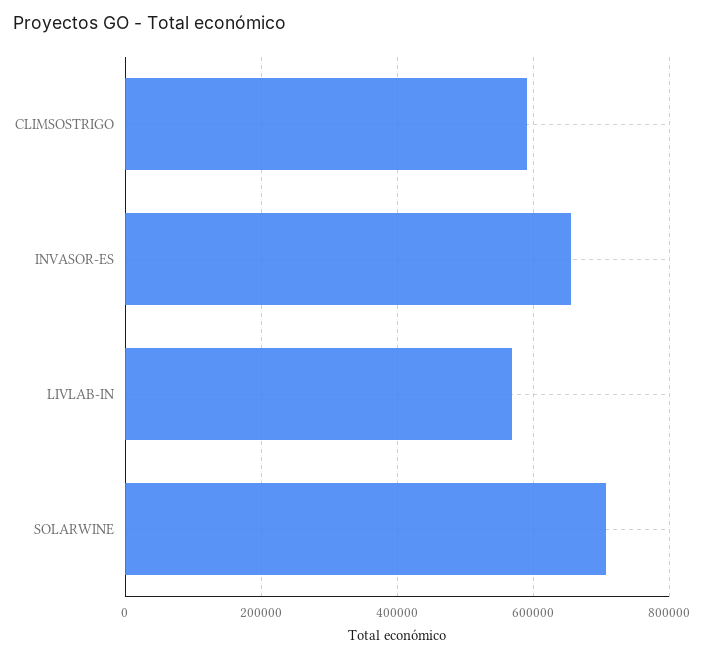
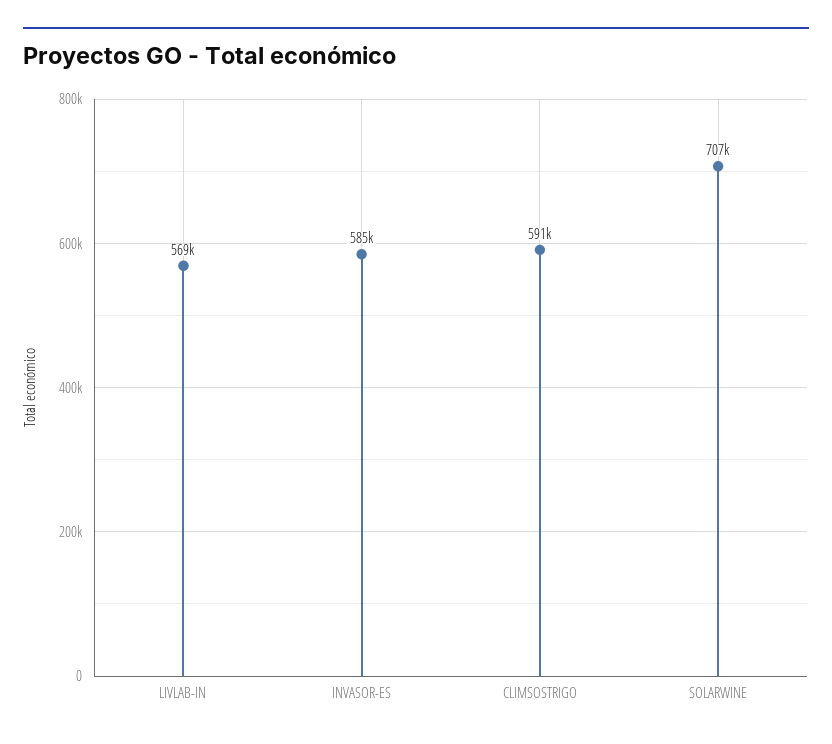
  {
    "CLIMSOSTRIGO": 591000,
-   "INVASOR-ES": 660000,
+   "INVASOR-ES": 585000,
    "LIVLAB-IN": 569000,
    "SOLARWINE": 707000
  }

